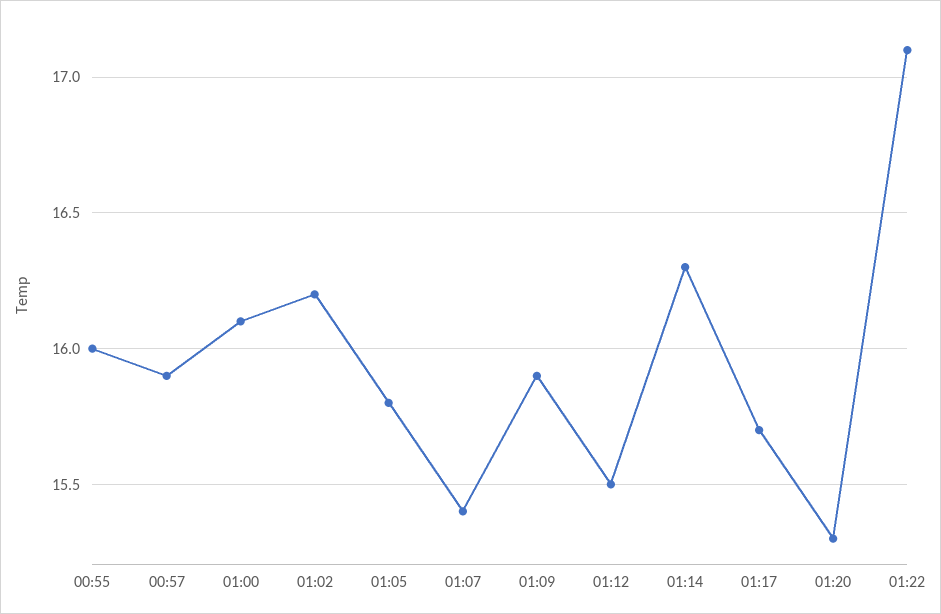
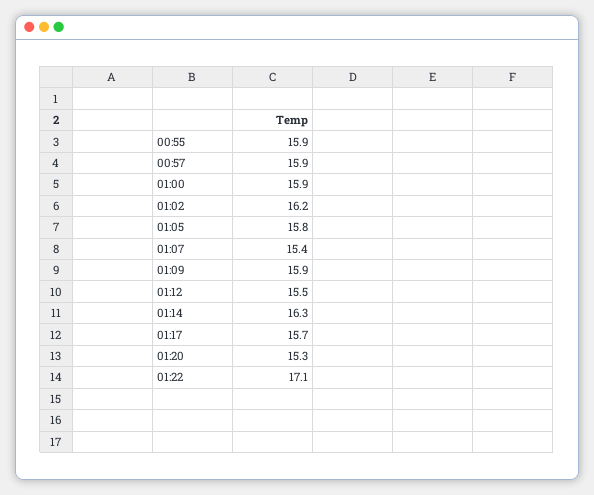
  {
-   "00:55": 16,
+   "00:55": 15.9,
    "00:57": 15.9,
-   "01:00": 16.1,
+   "01:00": 15.9,
    "01:02": 16.2,
    "01:05": 15.8,
    "01:07": 15.4,
    "01:09": 15.9,
    "01:12": 15.5,
    "01:14": 16.3,
    "01:17": 15.7,
    "01:20": 15.3,
    "01:22": 17.1
  }

